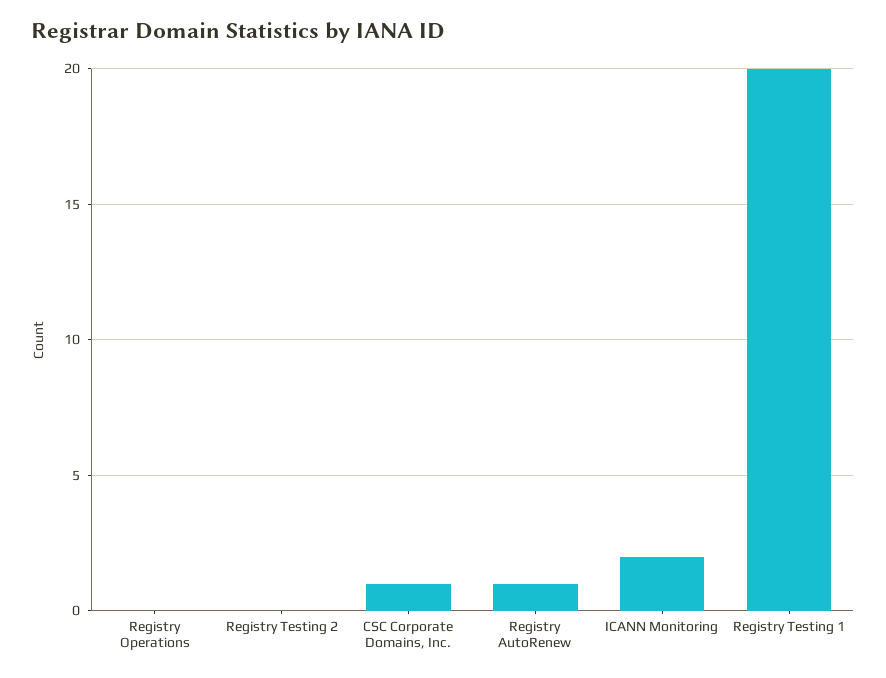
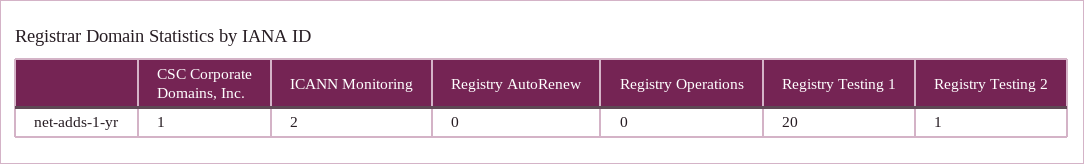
  {
    "Registry Operations": 0,
-   "Registry Testing 2": 0,
+   "Registry Testing 2": 1,
    "CSC Corporate Domains, Inc.": 1,
-   "Registry AutoRenew": 1,
+   "Registry AutoRenew": 0,
    "ICANN Monitoring": 2,
    "Registry Testing 1": 20
  }

